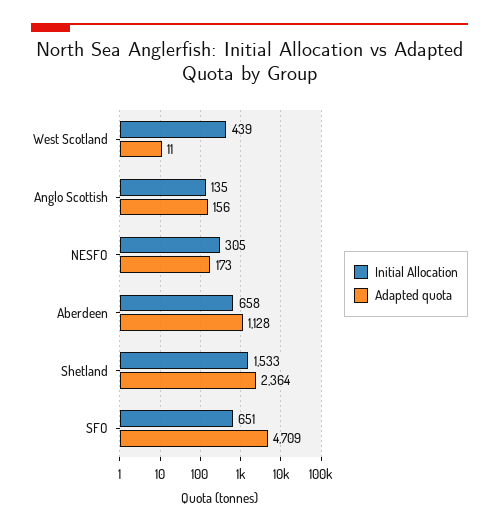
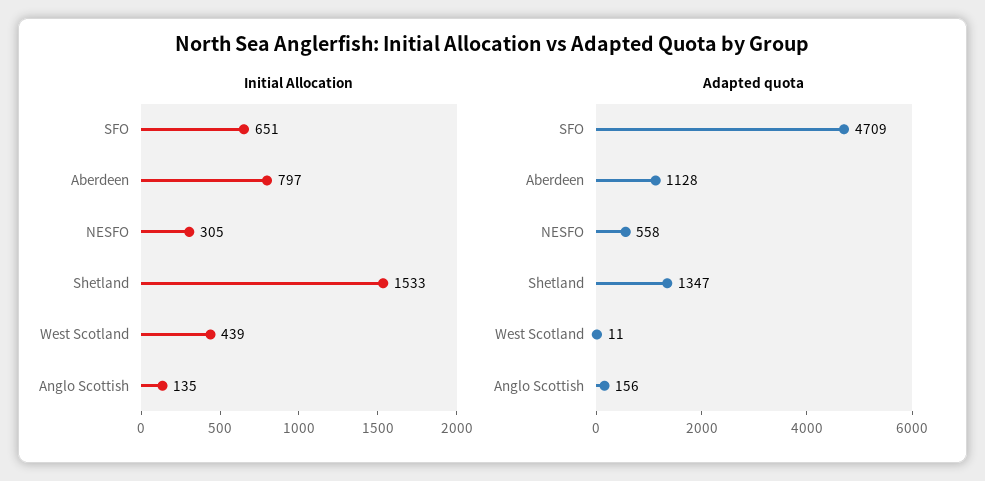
  {
    "Initial Allocation": {
      "West Scotland": 439,
      "Anglo Scottish": 135,
      "NESFO": 305,
-     "Aberdeen": 658,
+     "Aberdeen": 797,
      "Shetland": 1533,
      "SFO": 651
    },
    "Adapted quota": {
      "West Scotland": 11,
      "Anglo Scottish": 156,
-     "NESFO": 173,
+     "NESFO": 558,
      "Aberdeen": 1128,
-     "Shetland": 2364,
+     "Shetland": 1347,
      "SFO": 4709
    }
  }

